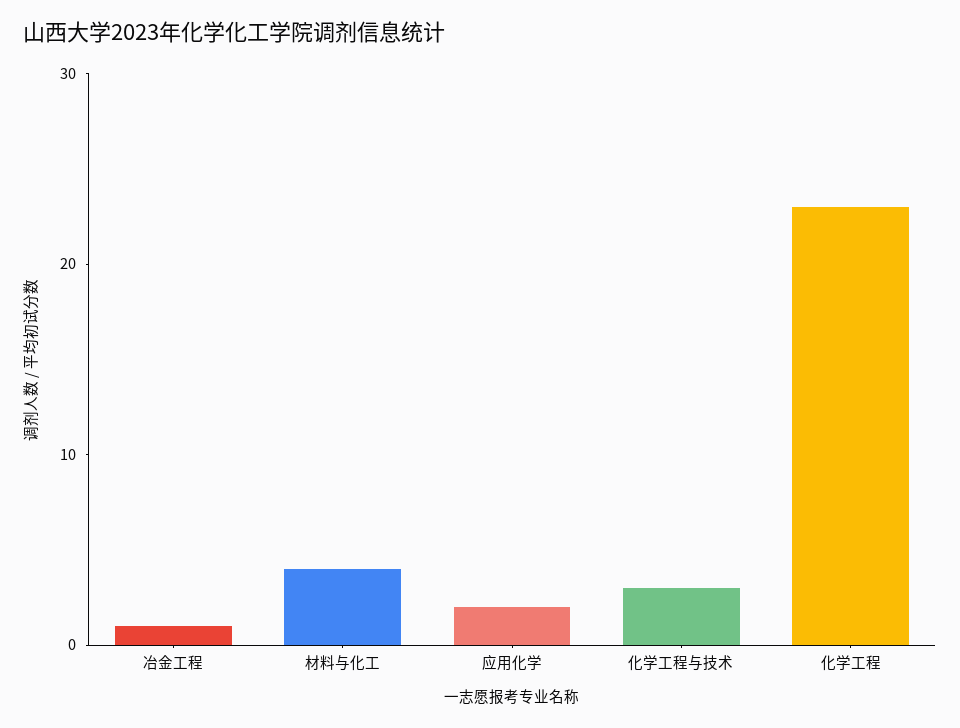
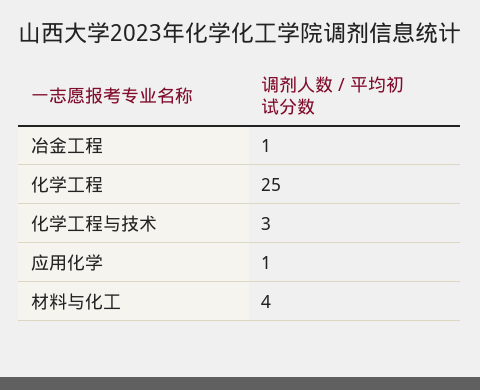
  {
    "冶金工程": 1,
    "材料与化工": 4,
-   "应用化学": 2,
+   "应用化学": 1,
    "化学工程与技术": 3,
-   "化学工程": 23
+   "化学工程": 25
  }

